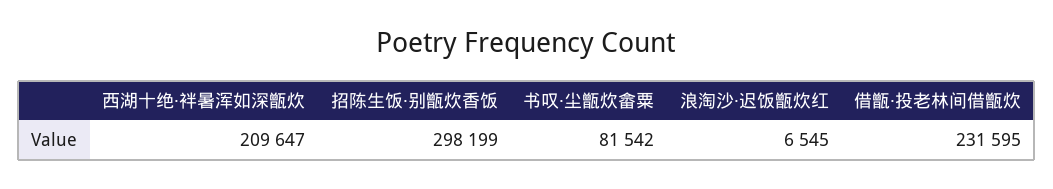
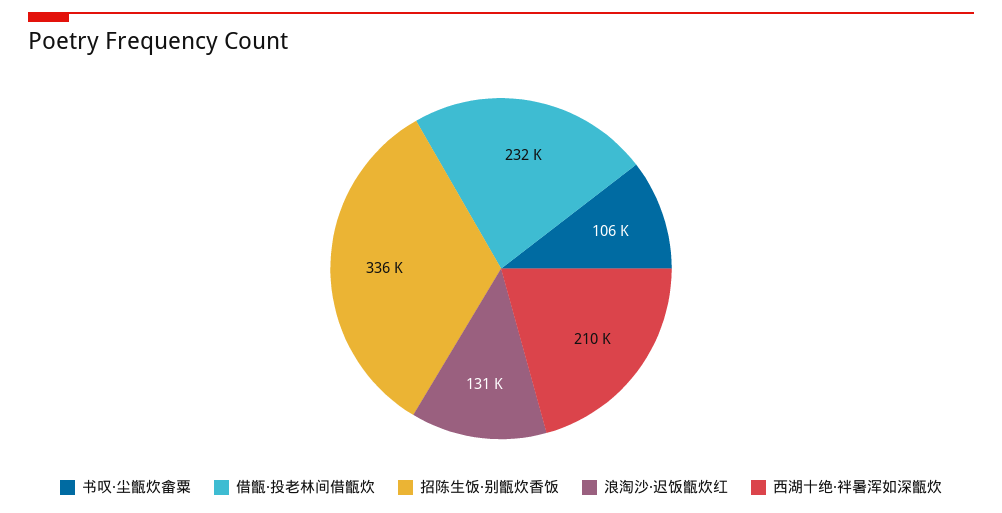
  {
    "西湖十绝·袢暑浑如深甑炊": 209647,
-   "招陈生饭·别甑炊香饭": 298199,
+   "招陈生饭·别甑炊香饭": 336000,
-   "书叹·尘甑炊畲粟": 81542,
+   "书叹·尘甑炊畲粟": 106000,
-   "浪淘沙·迟饭甑炊红": 6545,
+   "浪淘沙·迟饭甑炊红": 131000,
    "借甑·投老林间借甑炊": 231595
  }

